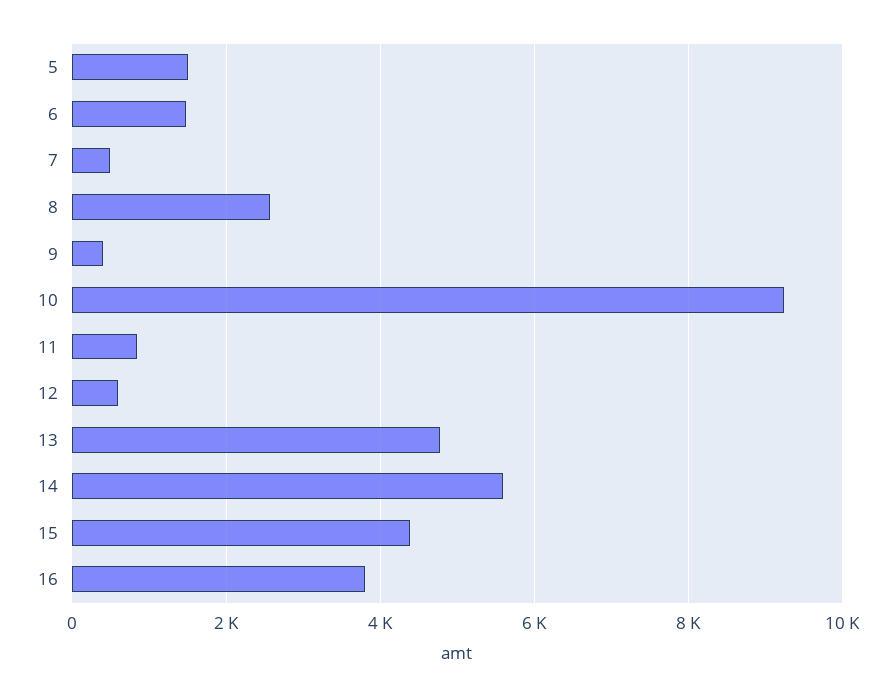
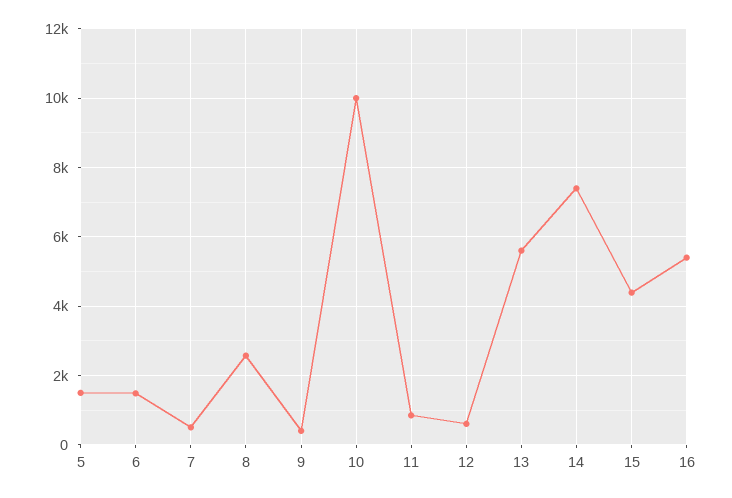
  {
    "5": 1600,
    "6": 1400,
    "7": 600,
    "8": 2600,
    "9": 400,
-   "10": 9200,
+   "10": 10000,
    "11": 800,
    "12": 600,
-   "13": 4800,
+   "13": 5600,
-   "14": 5600,
+   "14": 7400,
    "15": 4400,
-   "16": 3800
+   "16": 5400
  }

